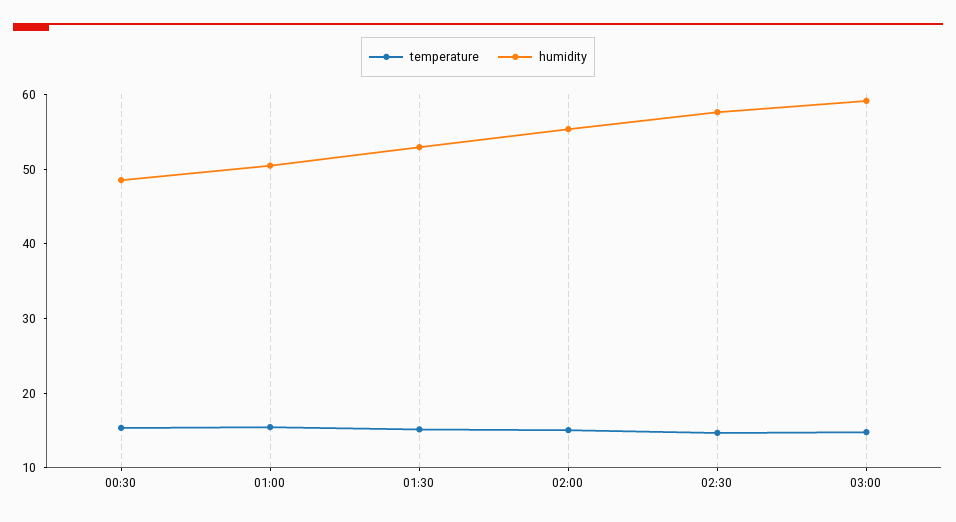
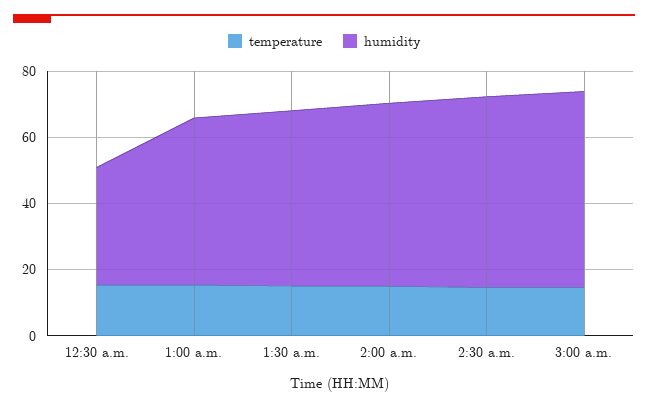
  {
    "temperature": {
      "00:30": 16,
      "01:00": 16,
      "01:30": 16,
      "02:00": 16,
      "02:30": 14,
      "03:00": 14
    },
    "humidity": {
-     "00:30": 48,
+     "00:30": 35,
      "01:00": 50,
      "01:30": 52,
      "02:00": 56,
      "02:30": 58,
      "03:00": 60
    }
  }

